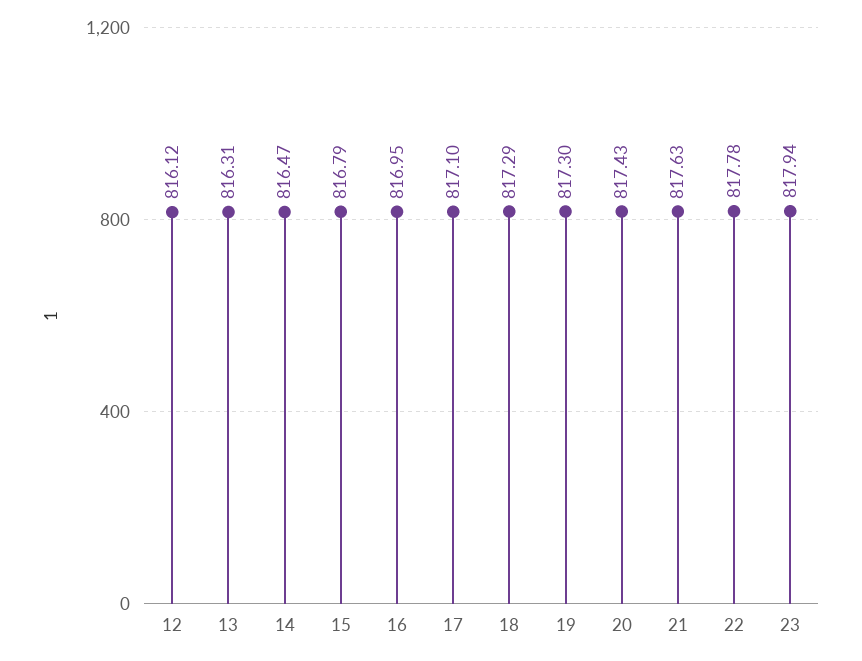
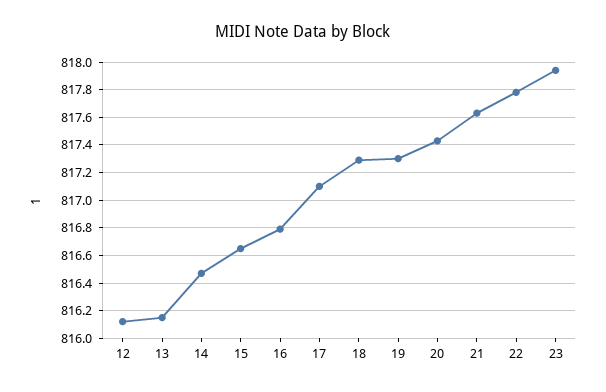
  {
    "12": 816.12,
-   "13": 816.31,
+   "13": 816.15,
    "14": 816.47,
-   "15": 816.79,
+   "15": 816.65,
-   "16": 816.95,
+   "16": 816.8,
    "17": 817.1,
    "18": 817.29,
    "19": 817.3,
    "20": 817.43,
    "21": 817.63,
    "22": 817.78,
    "23": 817.94
  }

